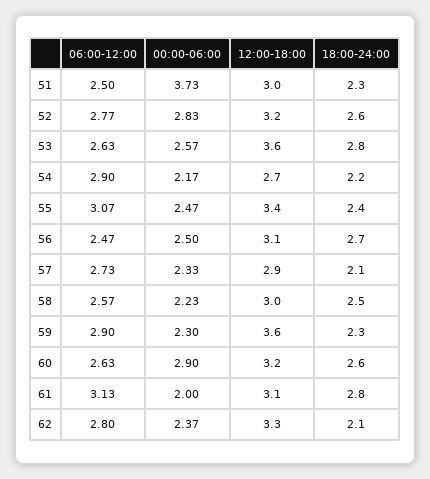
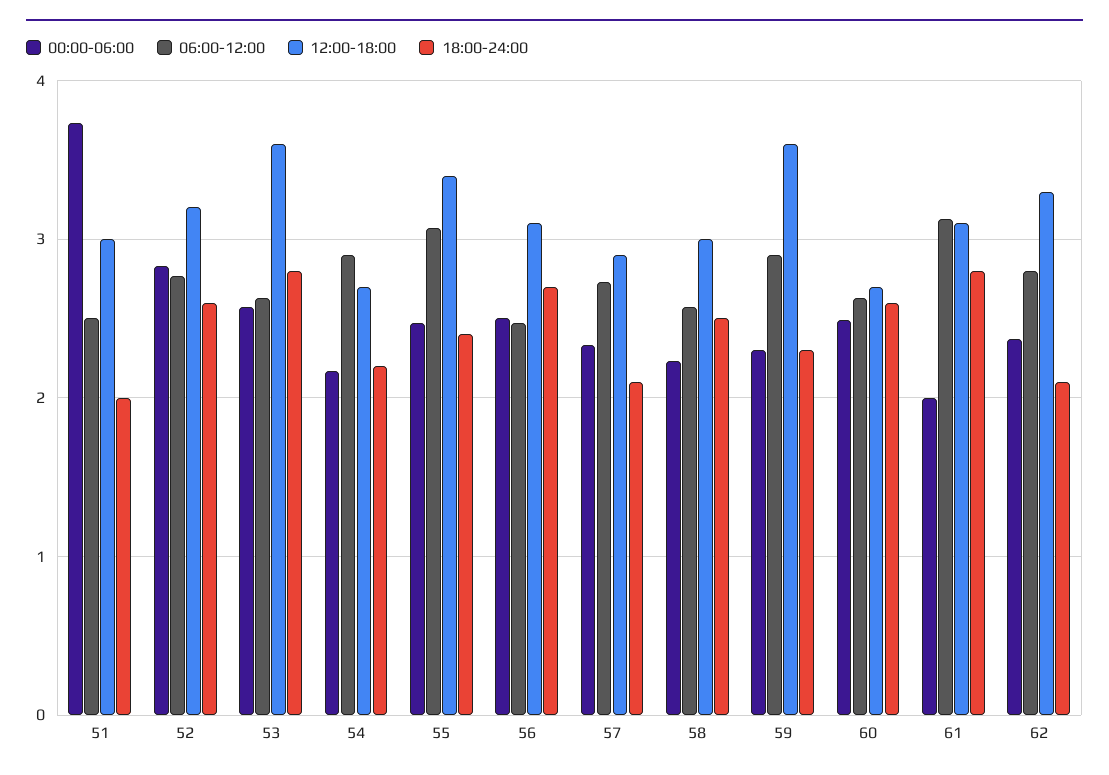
  {
    "06:00-12:00": {
      "51": 2.5,
      "52": 2.77,
      "53": 2.63,
      "54": 2.9,
      "55": 3.07,
      "56": 2.47,
      "57": 2.73,
      "58": 2.57,
      "59": 2.9,
      "60": 2.63,
      "61": 3.13,
      "62": 2.8
    },
    "00:00-06:00": {
      "51": 3.73,
      "52": 2.83,
      "53": 2.57,
      "54": 2.17,
      "55": 2.47,
      "56": 2.5,
      "57": 2.33,
      "58": 2.23,
      "59": 2.3,
-     "60": 2.9,
+     "60": 2.5,
      "61": 2,
      "62": 2.37
    },
    "12:00-18:00": {
      "51": 3,
      "52": 3.2,
      "53": 3.6,
      "54": 2.7,
      "55": 3.4,
      "56": 3.1,
      "57": 2.9,
      "58": 3,
      "59": 3.6,
-     "60": 3.2,
+     "60": 2.7,
      "61": 3.1,
      "62": 3.3
    },
    "18:00-24:00": {
-     "51": 2.3,
+     "51": 2,
      "52": 2.6,
      "53": 2.8,
      "54": 2.2,
      "55": 2.4,
      "56": 2.7,
      "57": 2.1,
      "58": 2.5,
      "59": 2.3,
      "60": 2.6,
      "61": 2.8,
      "62": 2.1
    }
  }

